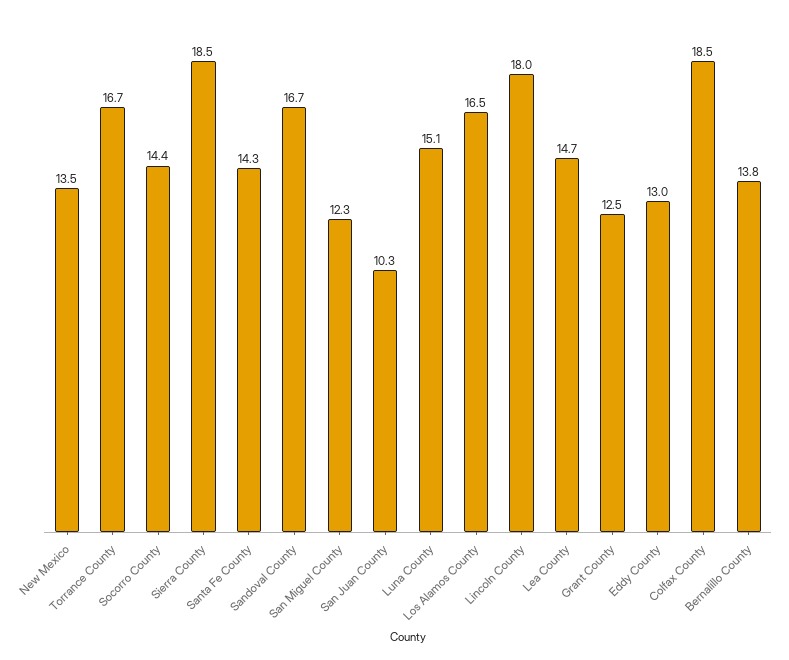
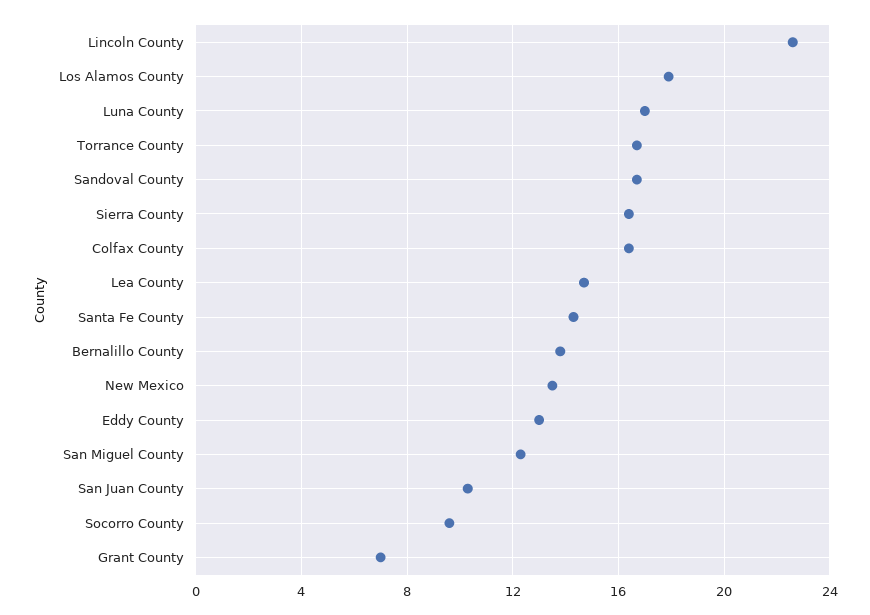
  {
    "New Mexico": 13.5,
    "Torrance County": 16.7,
-   "Socorro County": 14.4,
+   "Socorro County": 9.5,
-   "Sierra County": 18.5,
+   "Sierra County": 16.5,
    "Santa Fe County": 14.3,
    "Sandoval County": 16.7,
    "San Miguel County": 12.3,
    "San Juan County": 10.3,
-   "Luna County": 15.1,
+   "Luna County": 17,
-   "Los Alamos County": 16.5,
+   "Los Alamos County": 18,
-   "Lincoln County": 18,
+   "Lincoln County": 22.5,
    "Lea County": 14.7,
-   "Grant County": 12.5,
+   "Grant County": 7,
    "Eddy County": 13,
-   "Colfax County": 18.5,
+   "Colfax County": 16.5,
    "Bernalillo County": 13.8
  }

